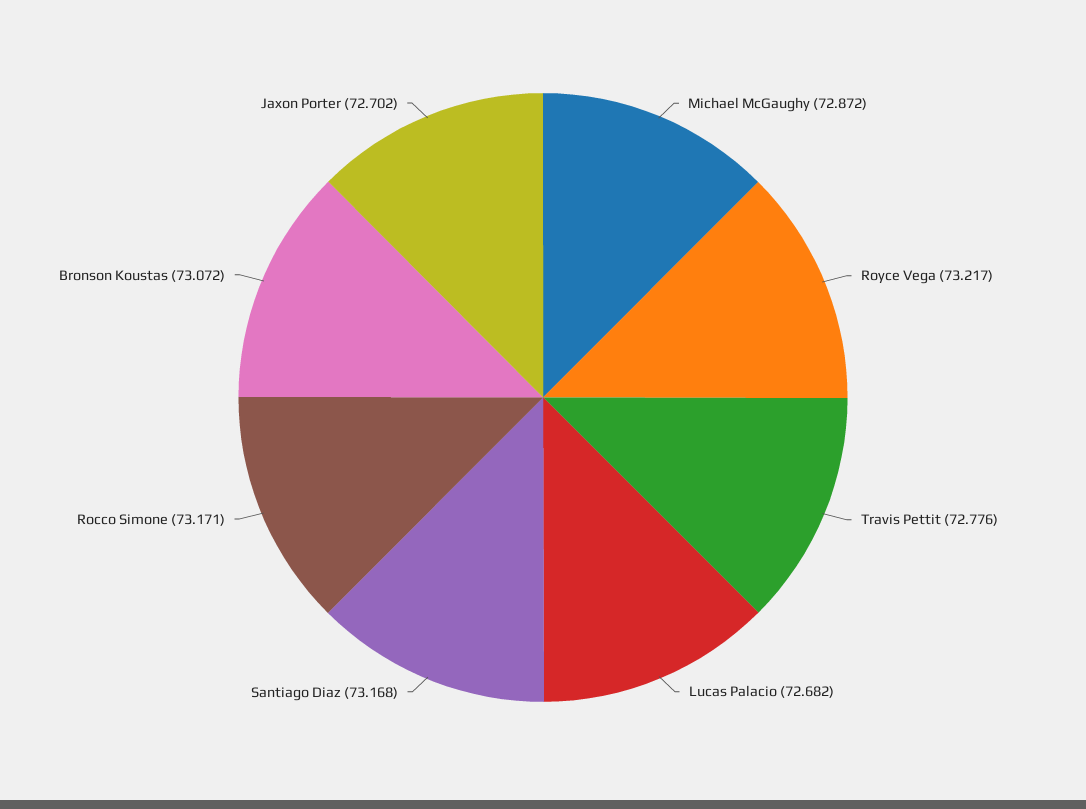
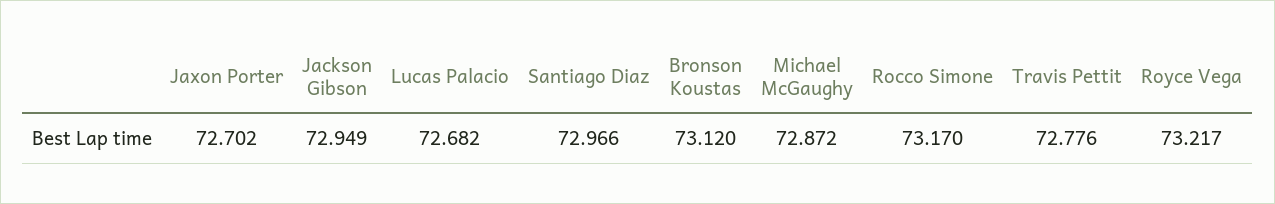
  {
    "Michael McGaughy": 72.872,
    "Royce Vega": 73.217,
    "Travis Pettit": 72.776,
    "Lucas Palacio": 72.682,
-   "Santiago Diaz": 73.168,
+   "Santiago Diaz": 72.966,
-   "Rocco Simone": 73.171,
+   "Rocco Simone": 73.17,
-   "Bronson Koustas": 73.072,
+   "Bronson Koustas": 73.12,
-   "Jaxon Porter": 72.702
+   "Jaxon Porter": 72.702,
+   "Jackson Gibson": 72.949
  }

